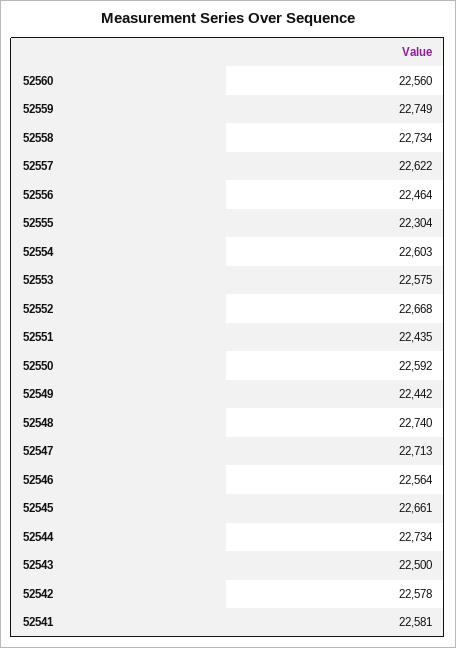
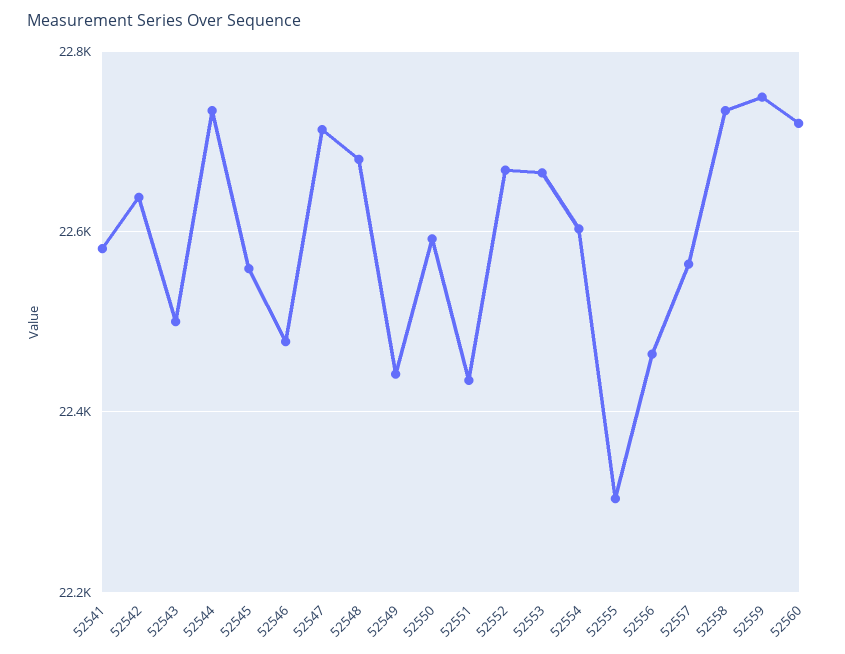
  {
-   "52560": 22560,
+   "52560": 22720,
    "52559": 22749,
    "52558": 22734,
-   "52557": 22622,
+   "52557": 22560,
    "52556": 22464,
    "52555": 22304,
    "52554": 22603,
-   "52553": 22575,
+   "52553": 22660,
    "52552": 22668,
    "52551": 22435,
    "52550": 22592,
    "52549": 22442,
-   "52548": 22740,
+   "52548": 22680,
    "52547": 22713,
-   "52546": 22564,
+   "52546": 22480,
-   "52545": 22661,
+   "52545": 22560,
    "52544": 22734,
    "52543": 22500,
-   "52542": 22578,
+   "52542": 22640,
    "52541": 22581
  }

